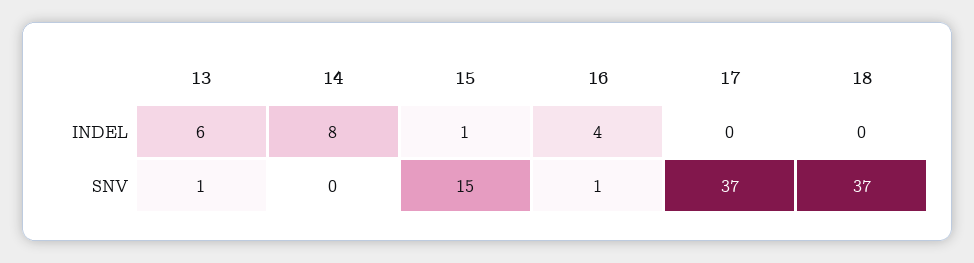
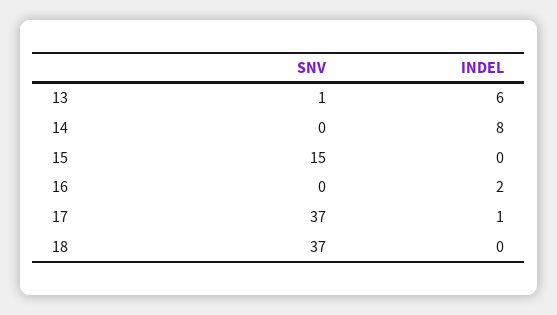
  {
    "13": {
      "INDEL": 6,
      "SNV": 1
    },
    "14": {
      "INDEL": 8,
      "SNV": 0
    },
    "15": {
-     "INDEL": 1,
+     "INDEL": 0,
      "SNV": 15
    },
    "16": {
-     "INDEL": 4,
+     "INDEL": 2,
-     "SNV": 1
+     "SNV": 0
    },
    "17": {
-     "INDEL": 0,
+     "INDEL": 1,
      "SNV": 37
    },
    "18": {
      "INDEL": 0,
      "SNV": 37
    }
  }

